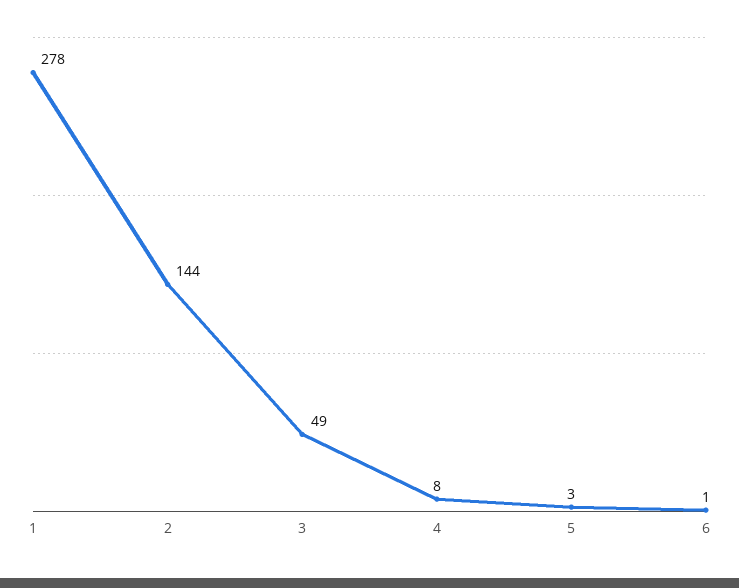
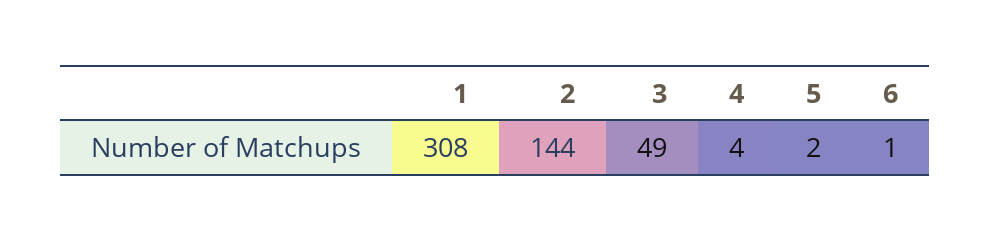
  {
-   "1": 278,
+   "1": 308,
    "2": 144,
    "3": 49,
-   "4": 8,
+   "4": 4,
-   "5": 3,
+   "5": 2,
    "6": 1
  }

